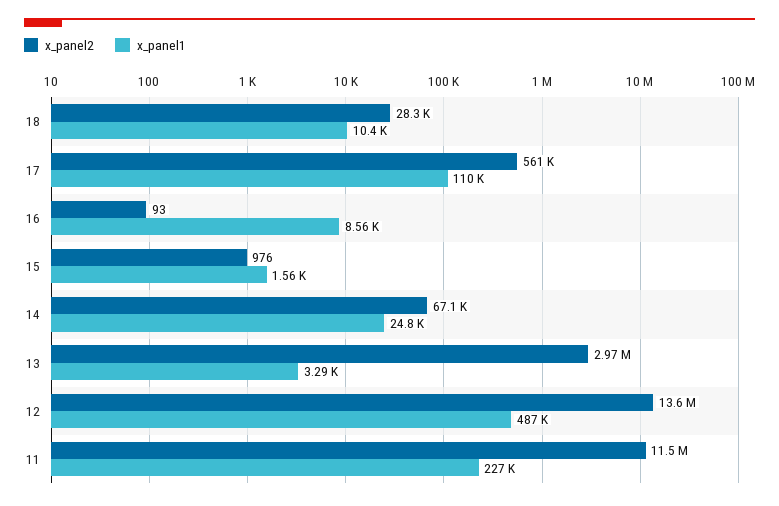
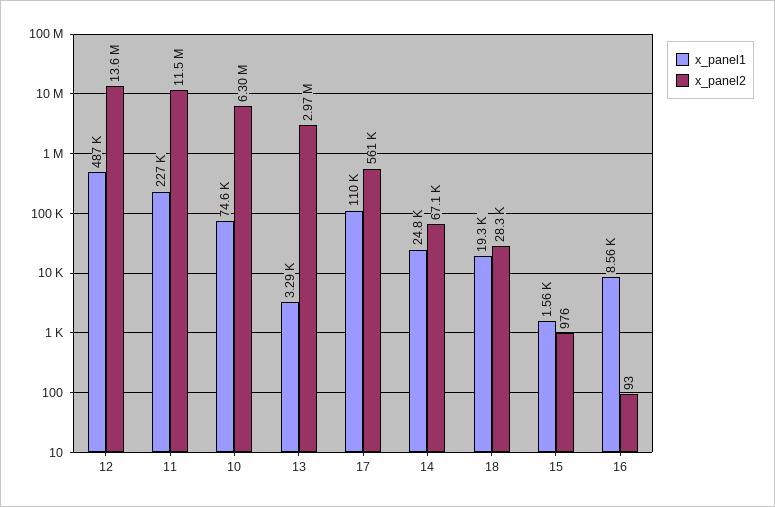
  {
    "x_panel2": {
      "18": 28300,
      "17": 561000,
      "16": 93,
      "15": 976,
      "14": 67100,
      "13": 2970000,
      "12": 13600000,
-     "11": 11500000
+     "11": 11500000,
+     "10": 6300000
    },
    "x_panel1": {
-     "18": 10400,
+     "18": 19300,
      "17": 110000,
      "16": 8560,
      "15": 1560,
      "14": 24800,
      "13": 3290,
      "12": 487000,
-     "11": 227000
+     "11": 227000,
+     "10": 74600
    }
  }

